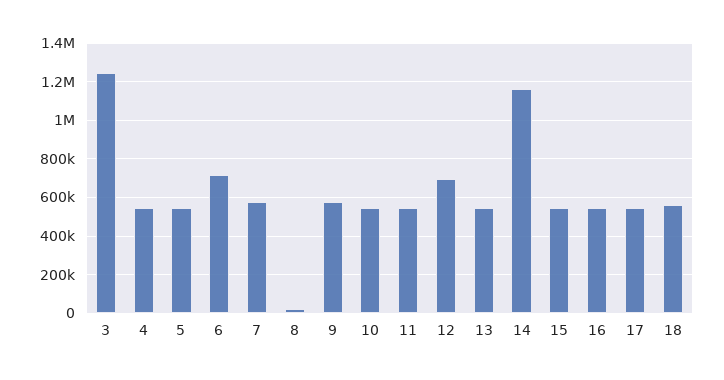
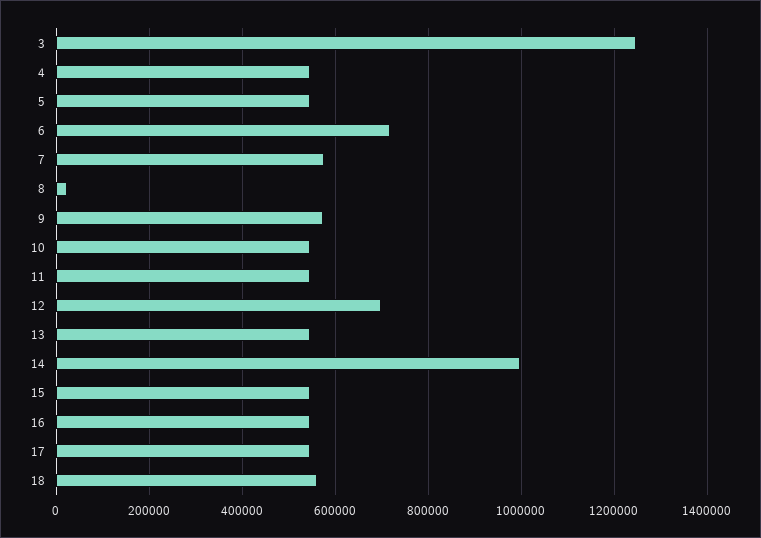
  {
    "3": 1240000,
    "4": 540000,
    "5": 540000,
    "6": 720000,
    "7": 580000,
    "8": 20000,
    "9": 580000,
    "10": 540000,
    "11": 540000,
    "12": 700000,
    "13": 540000,
-   "14": 1150000,
+   "14": 1000000,
    "15": 540000,
    "16": 540000,
    "17": 540000,
    "18": 560000
  }

